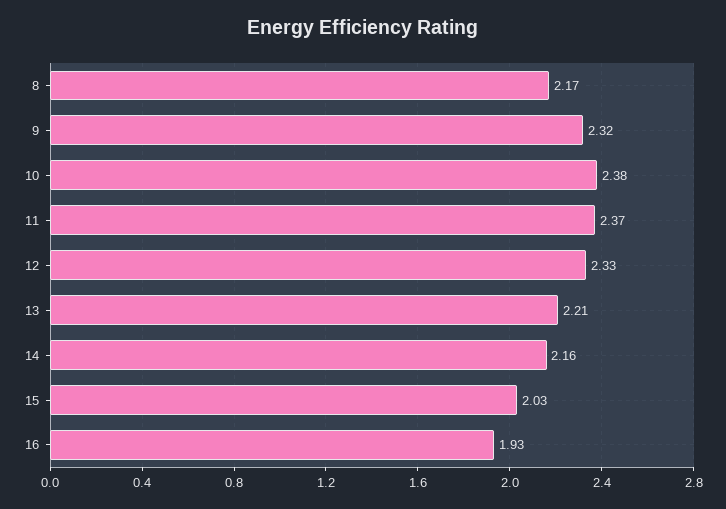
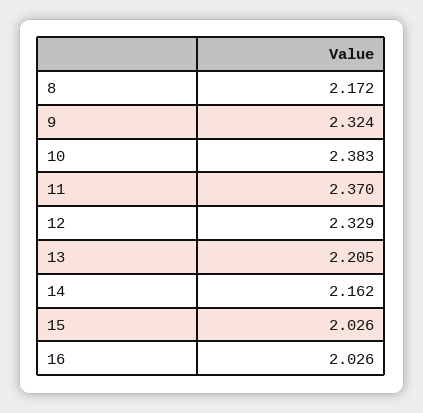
  {
    "8": 2.172,
    "9": 2.324,
    "10": 2.383,
    "11": 2.37,
    "12": 2.329,
    "13": 2.205,
    "14": 2.162,
    "15": 2.026,
-   "16": 1.93
+   "16": 2.026
  }

